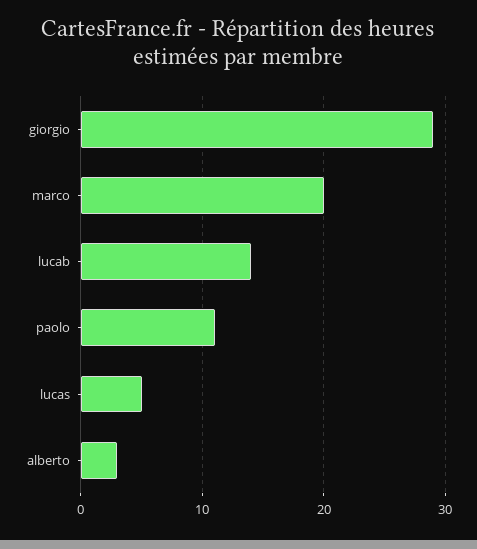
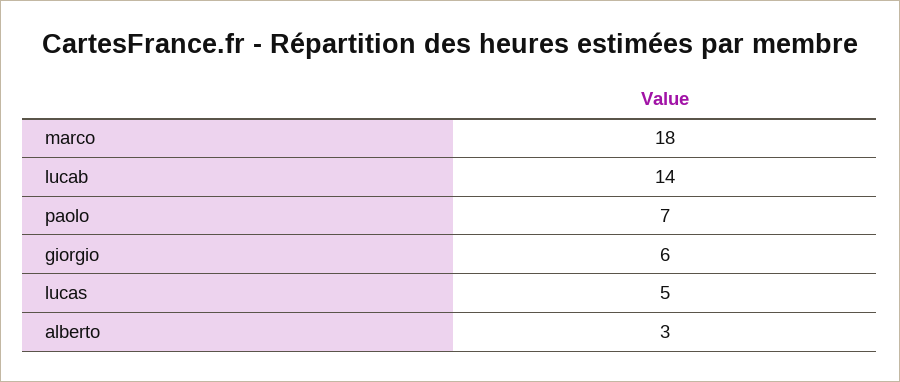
  {
-   "giorgio": 29,
+   "giorgio": 6,
-   "marco": 20,
+   "marco": 18,
    "lucab": 14,
-   "paolo": 11,
+   "paolo": 7,
    "lucas": 5,
    "alberto": 3
  }

